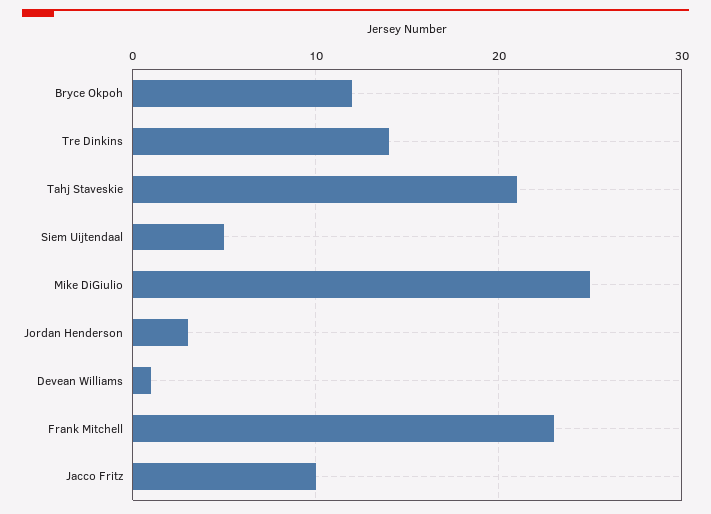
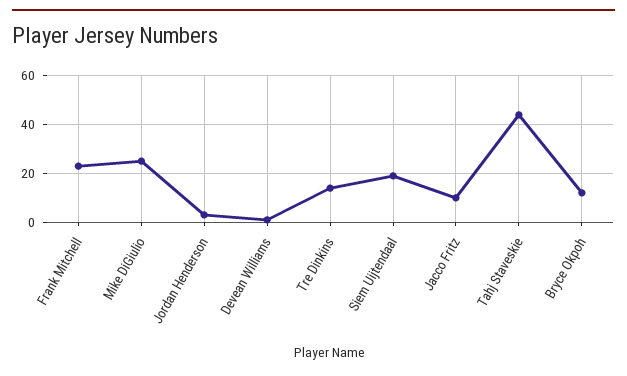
  {
    "Bryce Okpoh": 12,
    "Tre Dinkins": 14,
-   "Tahj Staveskie": 21,
+   "Tahj Staveskie": 45,
-   "Siem Uijtendaal": 5,
+   "Siem Uijtendaal": 20,
    "Mike DiGiulio": 25,
    "Jordan Henderson": 3,
    "Devean Williams": 1,
    "Frank Mitchell": 23,
    "Jacco Fritz": 10
  }

